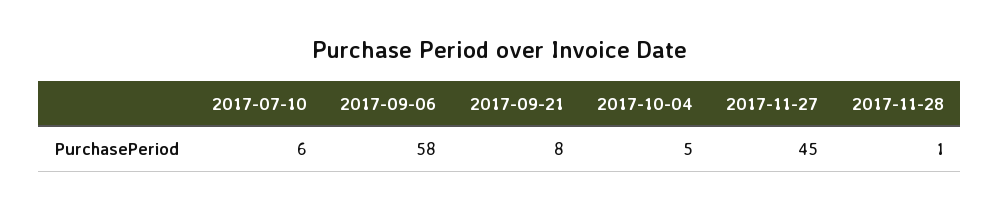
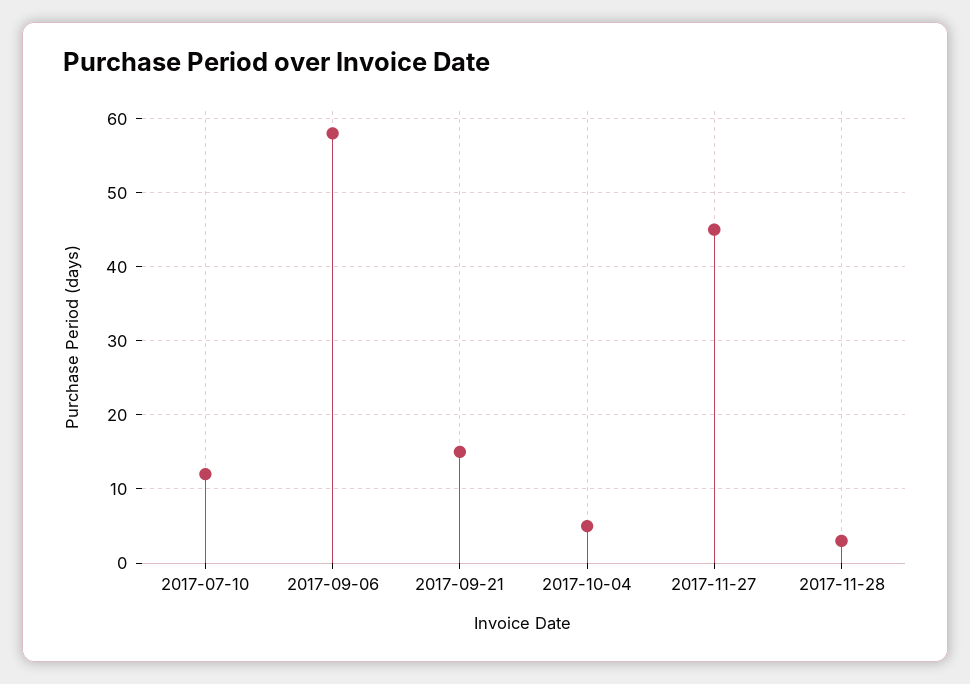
  {
-   "2017-07-10": 6,
+   "2017-07-10": 12,
    "2017-09-06": 58,
-   "2017-09-21": 8,
+   "2017-09-21": 15,
    "2017-10-04": 5,
    "2017-11-27": 45,
-   "2017-11-28": 1
+   "2017-11-28": 3
  }

